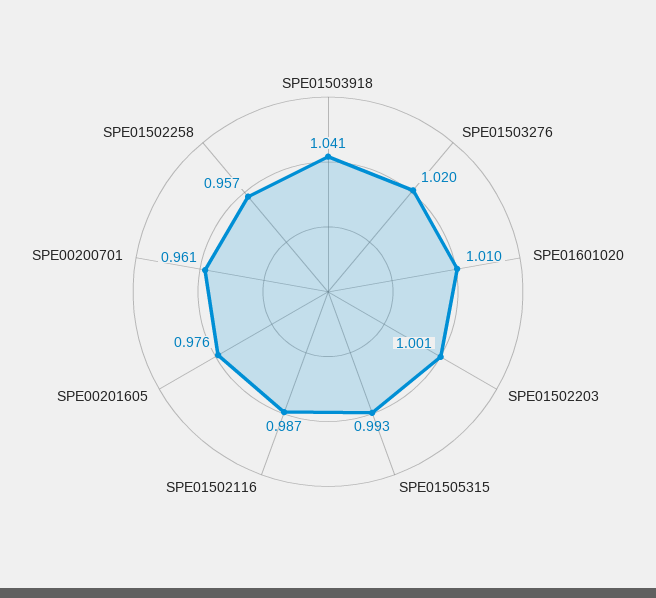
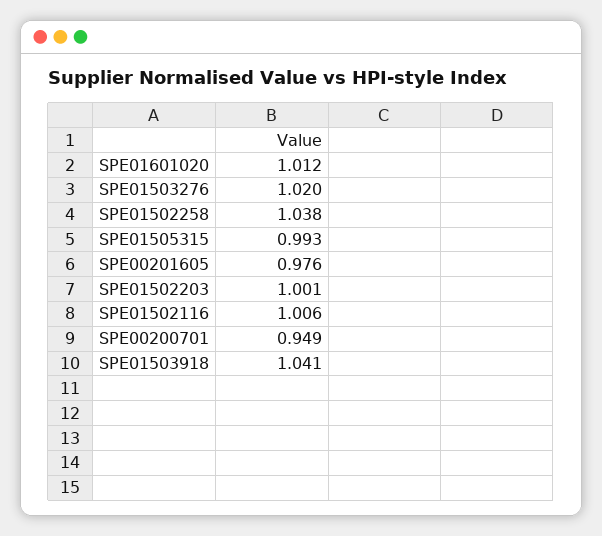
  {
    "SPE01503918": 1.041,
    "SPE01503276": 1.02,
-   "SPE01601020": 1.01,
+   "SPE01601020": 1.012,
    "SPE01502203": 1.001,
    "SPE01505315": 0.993,
-   "SPE01502116": 0.987,
+   "SPE01502116": 1.006,
    "SPE00201605": 0.976,
-   "SPE00200701": 0.961,
+   "SPE00200701": 0.949,
-   "SPE01502258": 0.957
+   "SPE01502258": 1.038
  }

